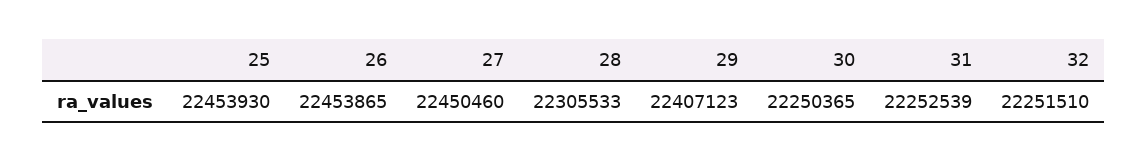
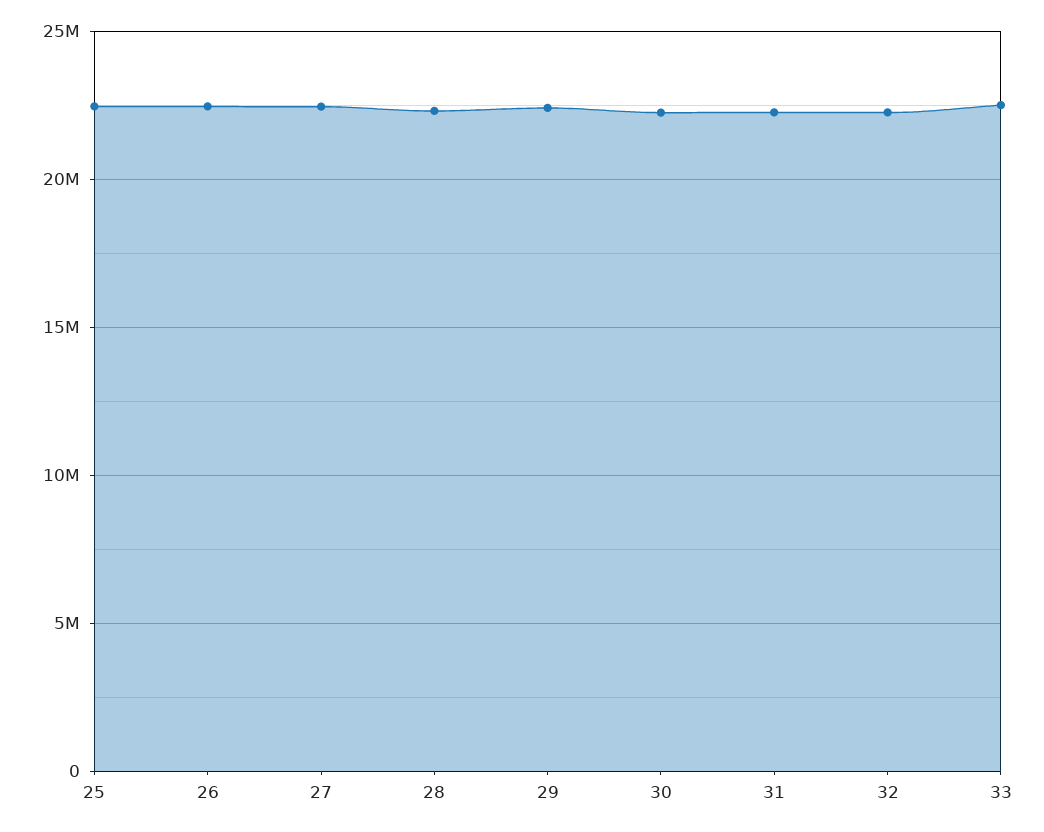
  {
    "25": 22453930,
    "26": 22453865,
    "27": 22450460,
    "28": 22305533,
    "29": 22407123,
    "30": 22250365,
    "31": 22252539,
-   "32": 22251510
+   "32": 22251510,
+   "33": 22500000
  }

